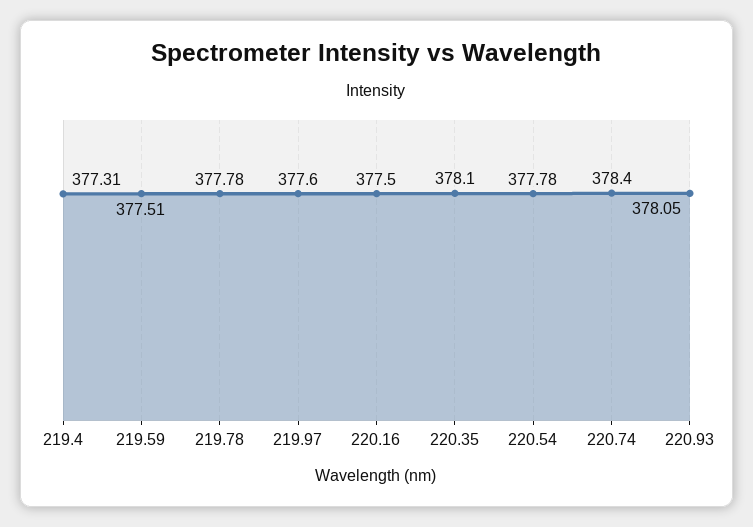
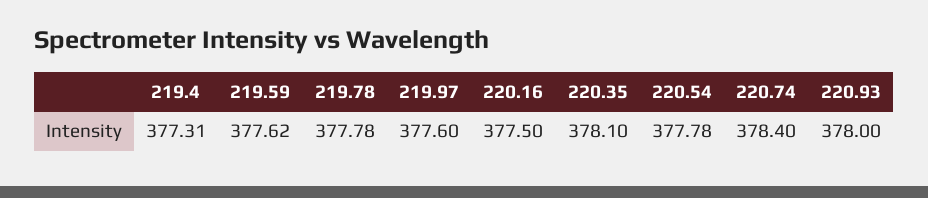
  {
    "219.4": 377.31,
-   "219.59": 377.51,
+   "219.59": 377.62,
    "219.78": 377.78,
    "219.97": 377.6,
    "220.16": 377.5,
    "220.35": 378.1,
    "220.54": 377.78,
    "220.74": 378.4,
-   "220.93": 378.05
+   "220.93": 378
  }

